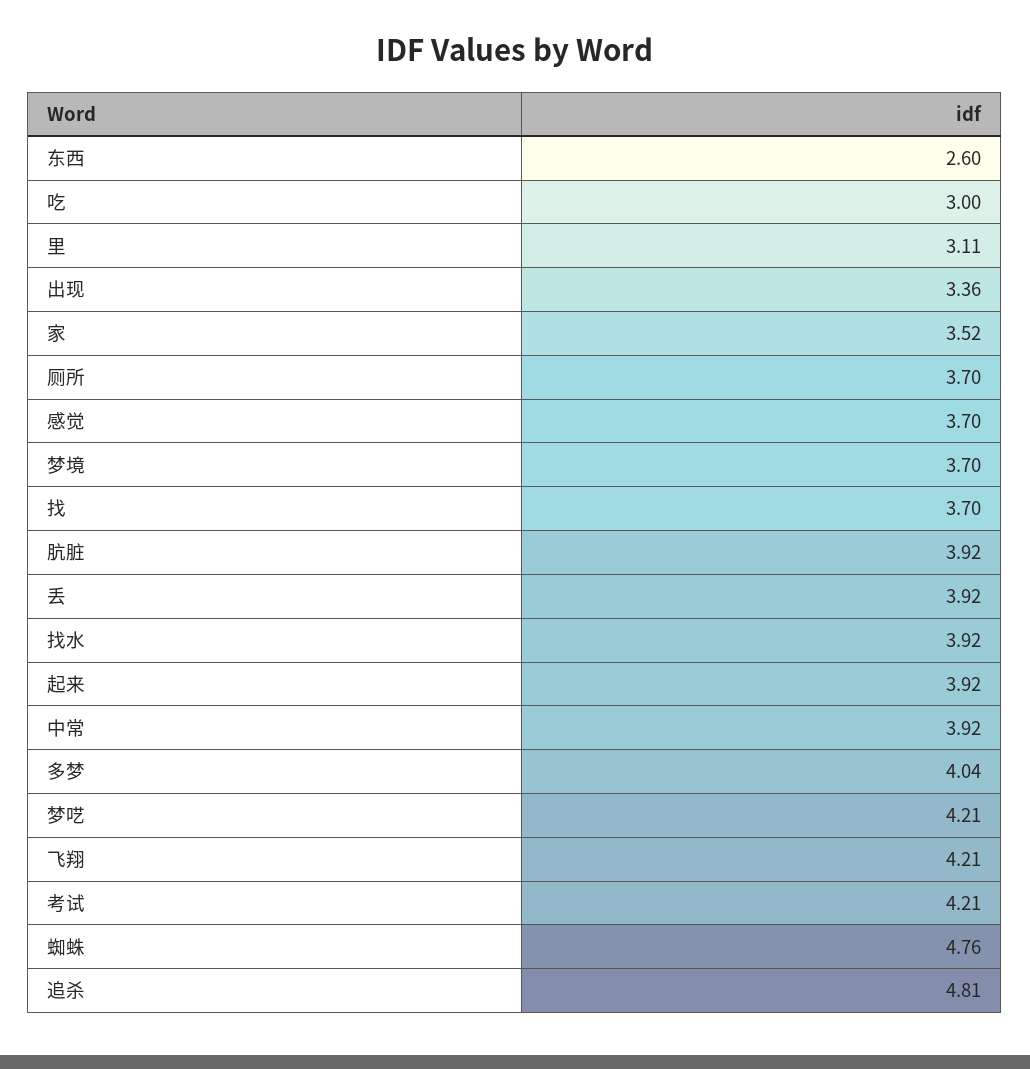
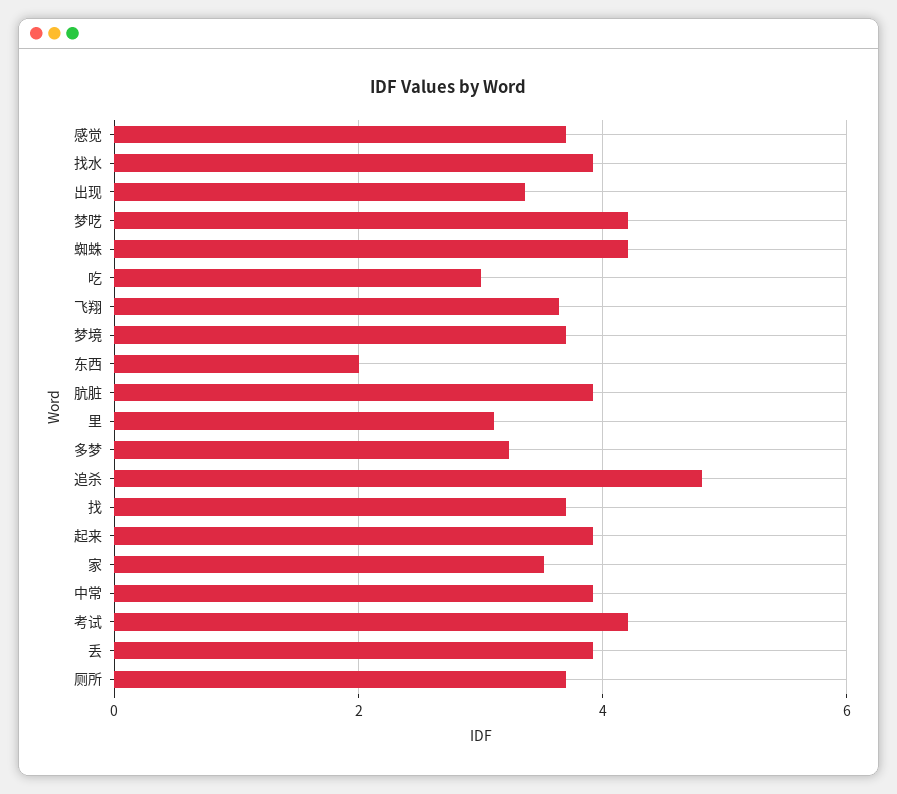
  {
-   "东西": 2.6,
+   "东西": 2,
    "吃": 3,
    "里": 3.11,
    "出现": 3.36,
    "家": 3.52,
    "厕所": 3.7,
    "感觉": 3.7,
    "梦境": 3.7,
    "找": 3.7,
    "肮脏": 3.92,
    "丢": 3.92,
    "找水": 3.92,
    "起来": 3.92,
    "中常": 3.92,
-   "多梦": 4.04,
+   "多梦": 3.2,
    "梦呓": 4.21,
-   "飞翔": 4.21,
+   "飞翔": 3.6,
    "考试": 4.21,
-   "蜘蛛": 4.76,
+   "蜘蛛": 4.2,
    "追杀": 4.81
  }

